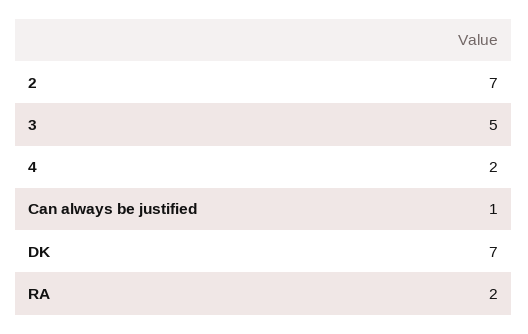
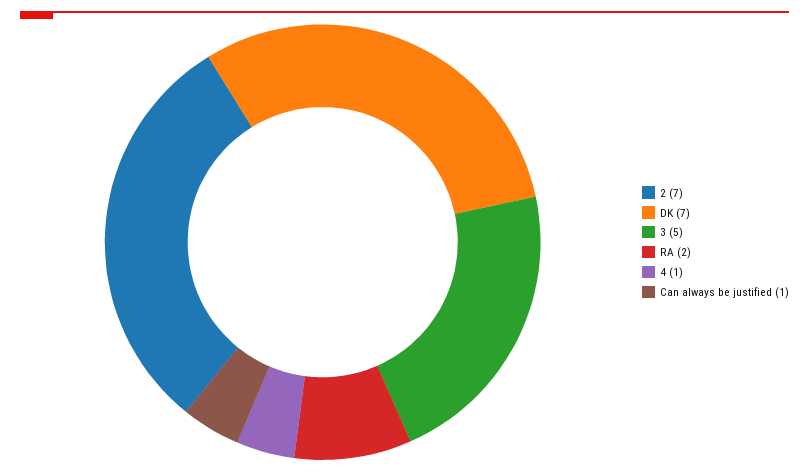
  {
    "2": 7,
    "3": 5,
-   "4": 2,
+   "4": 1,
    "Can always be justified": 1,
    "DK": 7,
    "RA": 2
  }

